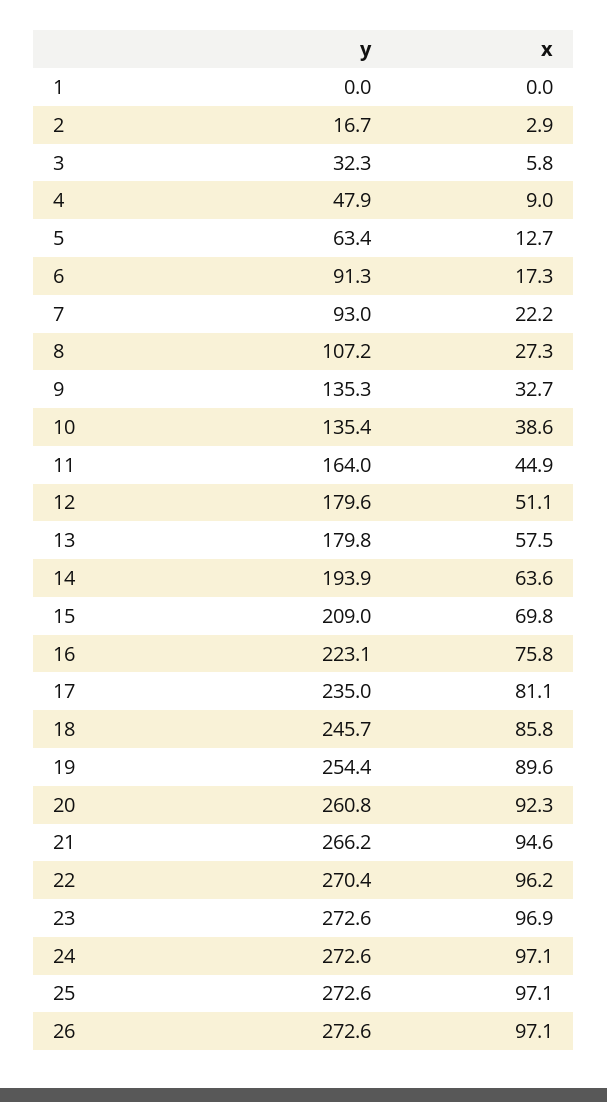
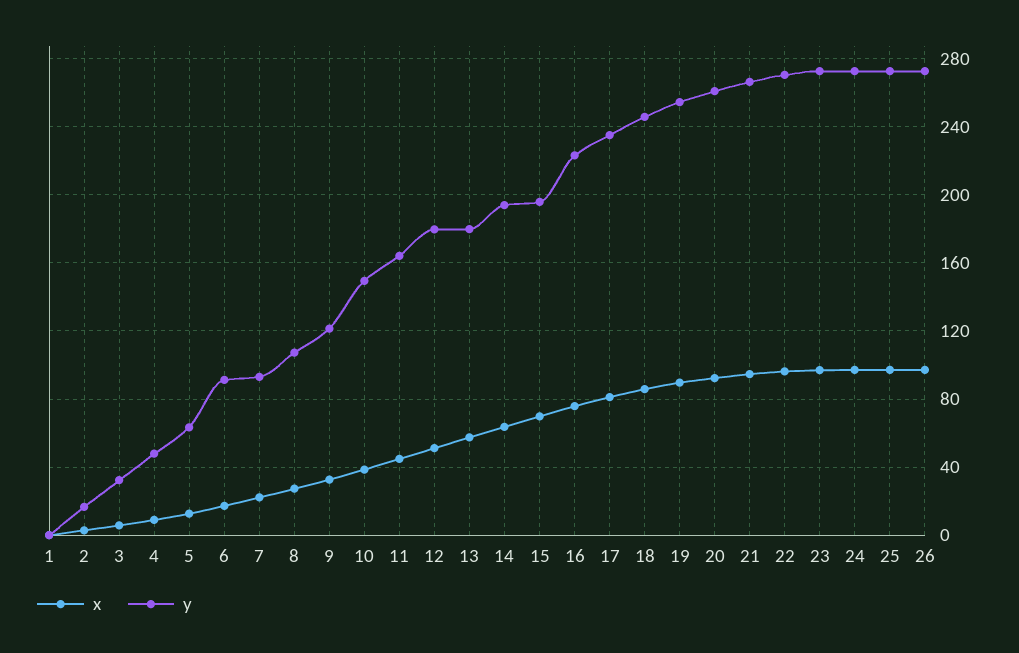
  {
    "y": {
      "1": 0,
      "2": 16.7,
      "3": 32.3,
      "4": 47.9,
      "5": 63.4,
      "6": 91.3,
      "7": 93,
      "8": 107.2,
-     "9": 135.3,
+     "9": 120,
-     "10": 135.4,
+     "10": 150,
      "11": 164,
      "12": 179.6,
      "13": 179.8,
      "14": 193.9,
-     "15": 209,
+     "15": 195,
      "16": 223.1,
      "17": 235,
      "18": 245.7,
      "19": 254.4,
      "20": 260.8,
      "21": 266.2,
      "22": 270.4,
      "23": 272.6,
      "24": 272.6,
      "25": 272.6,
      "26": 272.6
    },
    "x": {
      "1": 0,
      "2": 2.9,
      "3": 5.8,
      "4": 9,
      "5": 12.7,
      "6": 17.3,
      "7": 22.2,
      "8": 27.3,
      "9": 32.7,
      "10": 38.6,
      "11": 44.9,
      "12": 51.1,
      "13": 57.5,
      "14": 63.6,
      "15": 69.8,
      "16": 75.8,
      "17": 81.1,
      "18": 85.8,
      "19": 89.6,
      "20": 92.3,
      "21": 94.6,
      "22": 96.2,
      "23": 96.9,
      "24": 97.1,
      "25": 97.1,
      "26": 97.1
    }
  }

